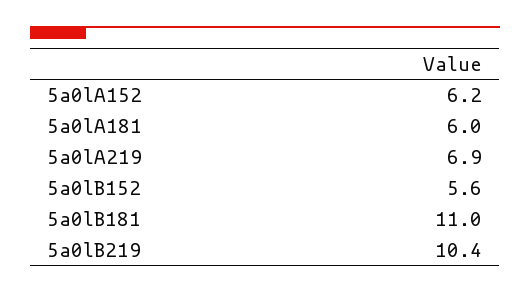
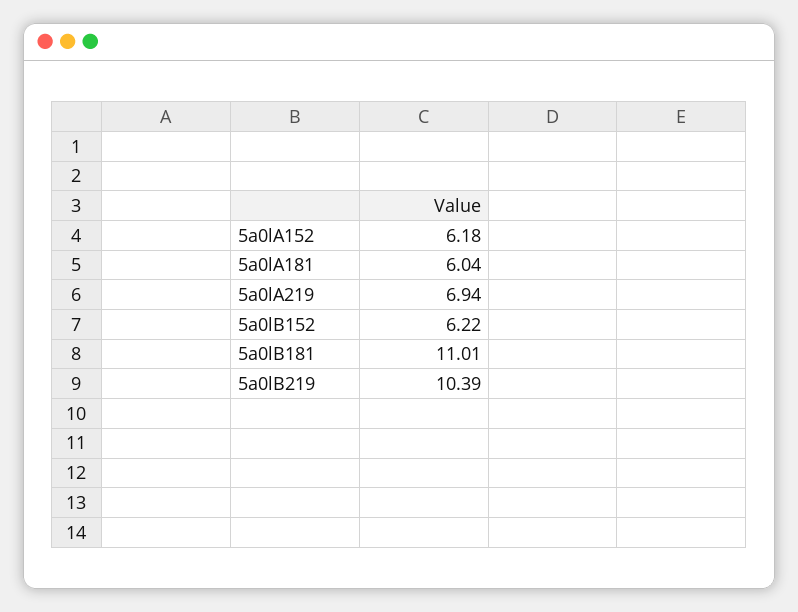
  {
    "5a0lA152": 6.18,
    "5a0lA181": 6.04,
    "5a0lA219": 6.94,
-   "5a0lB152": 5.6,
+   "5a0lB152": 6.22,
    "5a0lB181": 11.01,
    "5a0lB219": 10.39
  }

